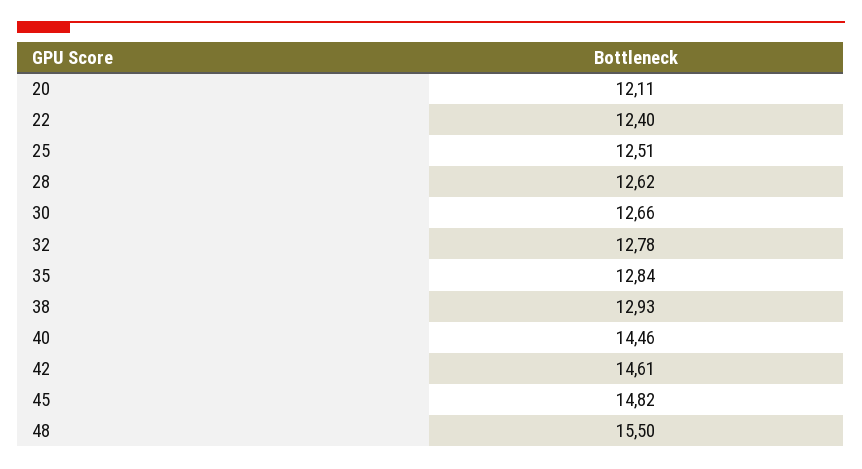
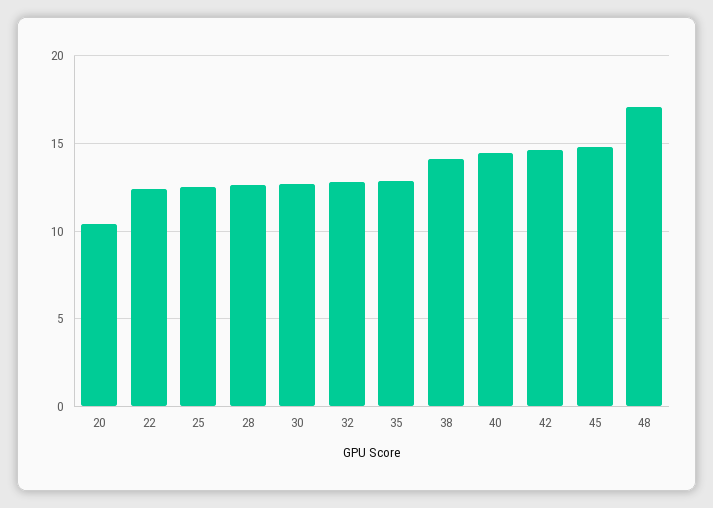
  {
-   "20": 12.11,
+   "20": 10.5,
    "22": 12.4,
    "25": 12.51,
    "28": 12.62,
    "30": 12.66,
    "32": 12.78,
    "35": 12.84,
-   "38": 12.93,
+   "38": 14,
    "40": 14.46,
    "42": 14.61,
    "45": 14.82,
-   "48": 15.5
+   "48": 17
  }

